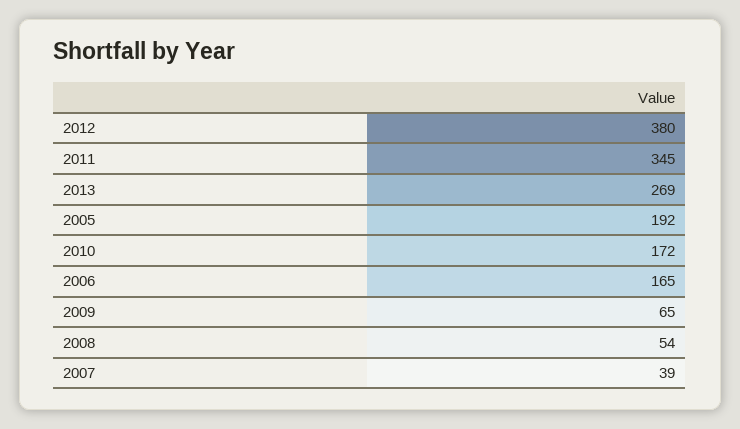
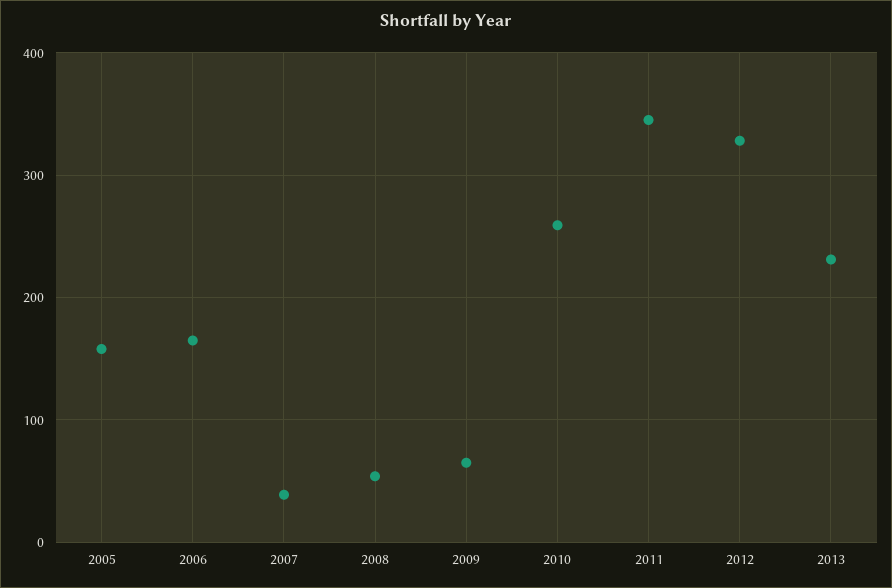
  {
-   "2012": 380,
+   "2012": 330,
    "2011": 345,
-   "2013": 269,
+   "2013": 230,
-   "2005": 192,
+   "2005": 160,
-   "2010": 172,
+   "2010": 260,
    "2006": 165,
    "2009": 65,
    "2008": 54,
    "2007": 39
  }

